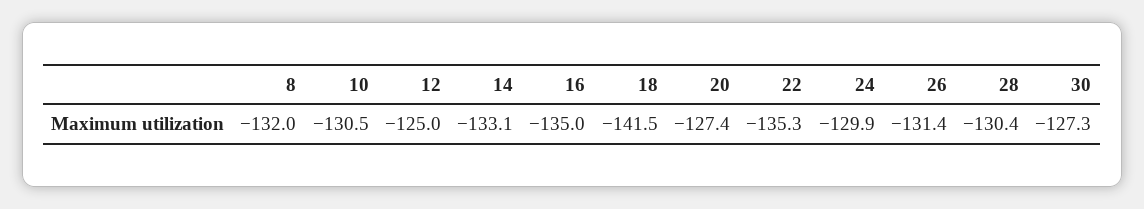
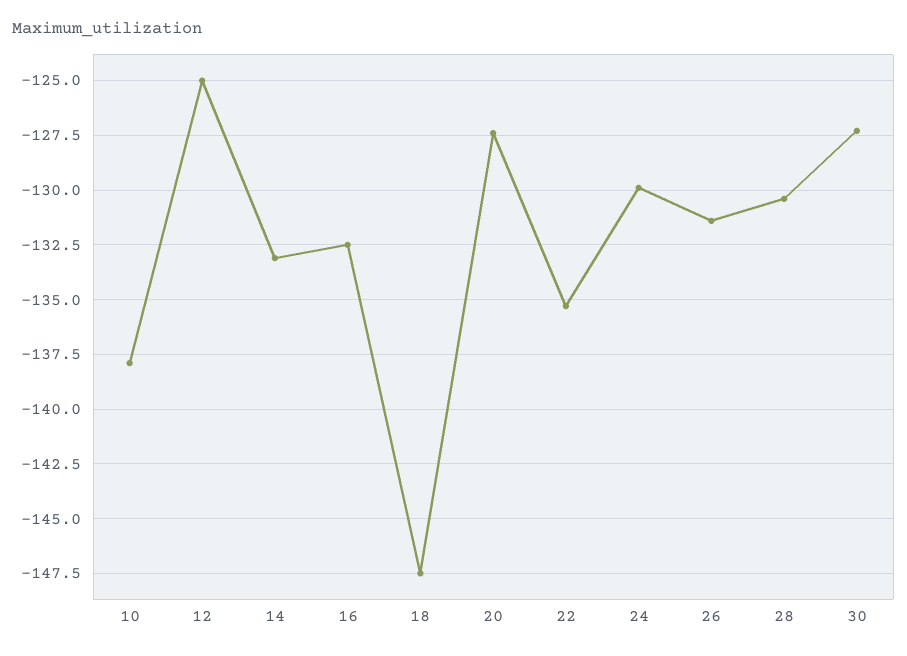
  {
-   "8": -132,
-   "10": -130.5,
+   "10": -138,
    "12": -125,
    "14": -133.1,
-   "16": -135,
+   "16": -132.5,
-   "18": -141.5,
+   "18": -147.5,
    "20": -127.4,
    "22": -135.3,
    "24": -129.9,
    "26": -131.4,
    "28": -130.4,
    "30": -127.3
  }

